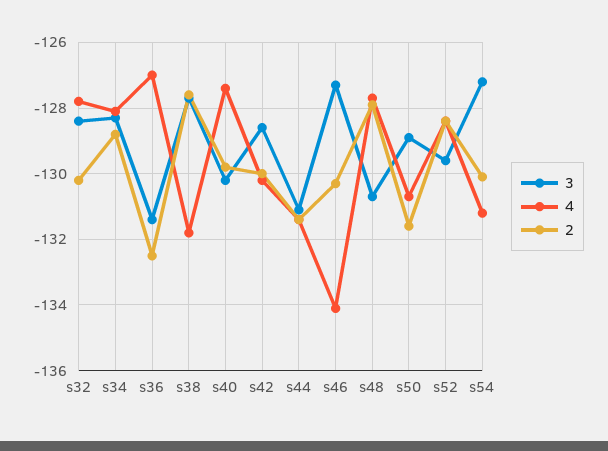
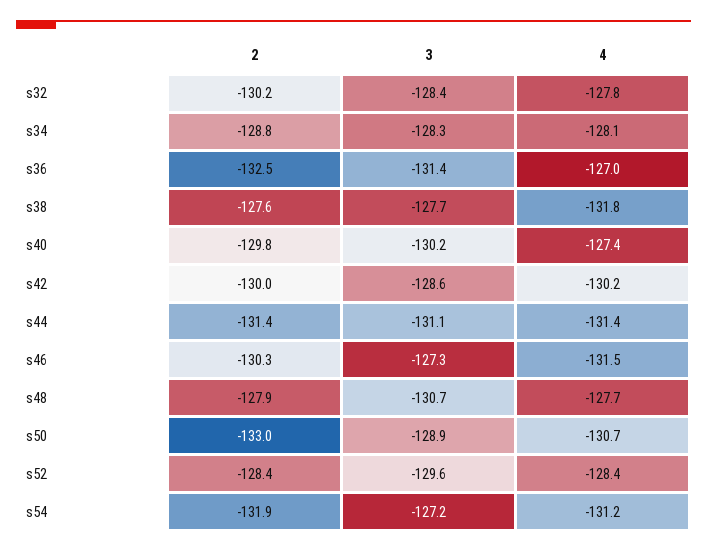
  {
    "3": {
      "s32": -128.4,
      "s34": -128.3,
      "s36": -131.4,
      "s38": -127.7,
      "s40": -130.2,
      "s42": -128.6,
      "s44": -131.1,
      "s46": -127.3,
      "s48": -130.7,
      "s50": -128.9,
      "s52": -129.6,
      "s54": -127.2
    },
    "4": {
      "s32": -127.8,
      "s34": -128.1,
      "s36": -127,
      "s38": -131.8,
      "s40": -127.4,
      "s42": -130.2,
      "s44": -131.4,
-     "s46": -134,
+     "s46": -131.5,
      "s48": -127.7,
      "s50": -130.7,
      "s52": -128.4,
      "s54": -131.2
    },
    "2": {
      "s32": -130.2,
      "s34": -128.8,
      "s36": -132.5,
      "s38": -127.6,
      "s40": -129.8,
      "s42": -130,
      "s44": -131.4,
      "s46": -130.3,
      "s48": -127.9,
-     "s50": -131.5,
+     "s50": -133,
      "s52": -128.4,
-     "s54": -130
+     "s54": -131.9
    }
  }

